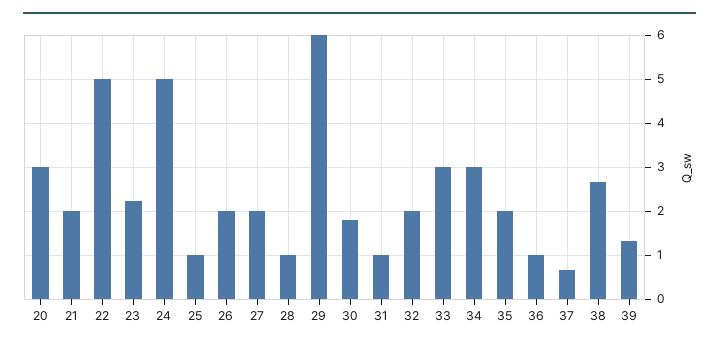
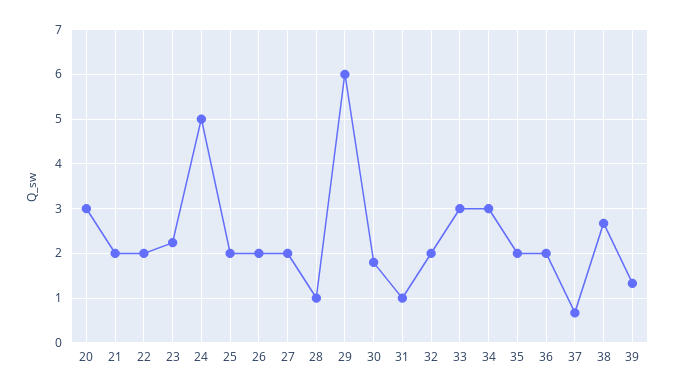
  {
    "20": 3,
    "21": 2,
-   "22": 5,
+   "22": 2,
    "23": 2.2,
    "24": 5,
-   "25": 1,
+   "25": 2,
    "26": 2,
    "27": 2,
    "28": 1,
    "29": 6,
    "30": 1.8,
    "31": 1,
    "32": 2,
    "33": 3,
    "34": 3,
    "35": 2,
-   "36": 1,
+   "36": 2,
    "37": 0.6,
    "38": 2.6,
    "39": 1.4
  }

